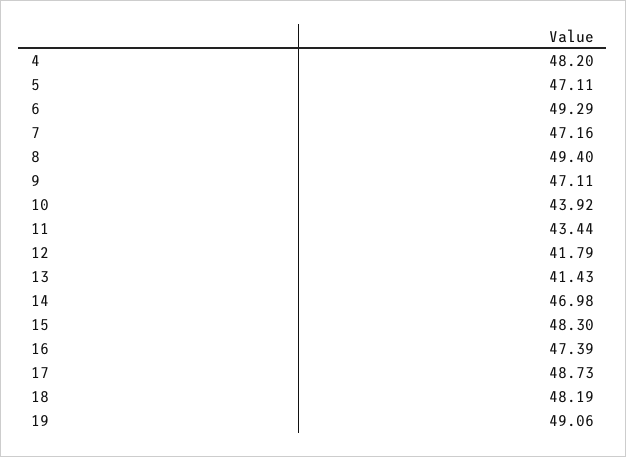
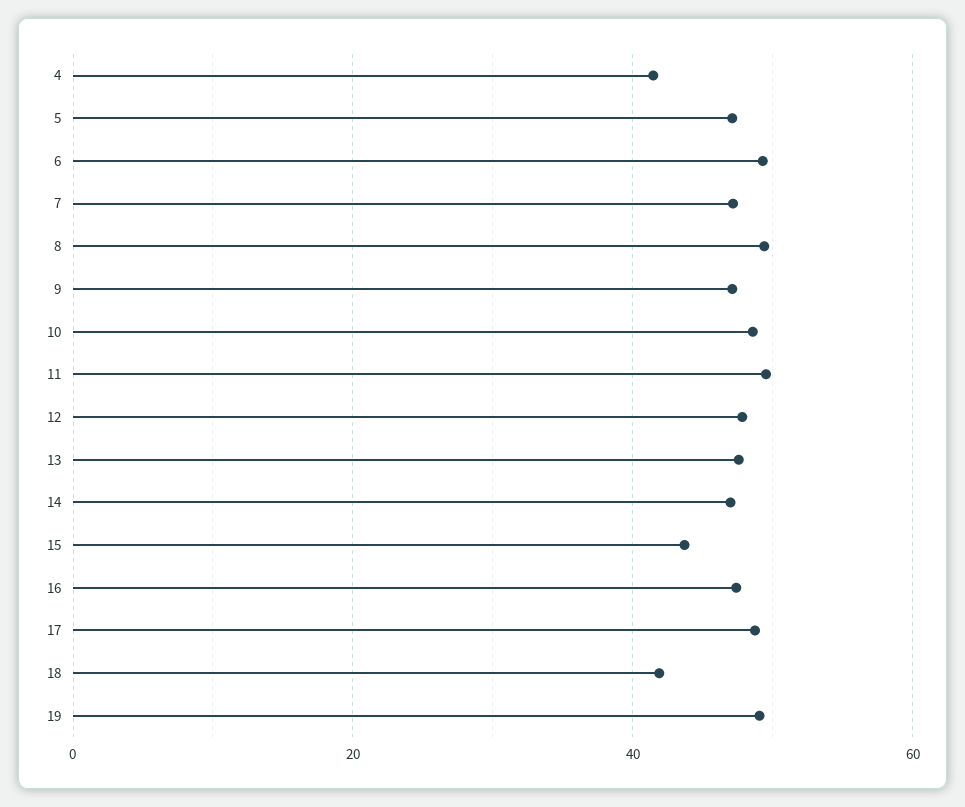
  {
-   "4": 48.2,
+   "4": 42,
    "5": 47.11,
    "6": 49.29,
    "7": 47.16,
    "8": 49.4,
    "9": 47.11,
-   "10": 43.92,
+   "10": 48,
-   "11": 43.44,
+   "11": 50,
-   "12": 41.79,
+   "12": 48,
-   "13": 41.43,
+   "13": 48,
    "14": 46.98,
-   "15": 48.3,
+   "15": 44,
    "16": 47.39,
    "17": 48.73,
-   "18": 48.19,
+   "18": 42,
    "19": 49.06
  }

